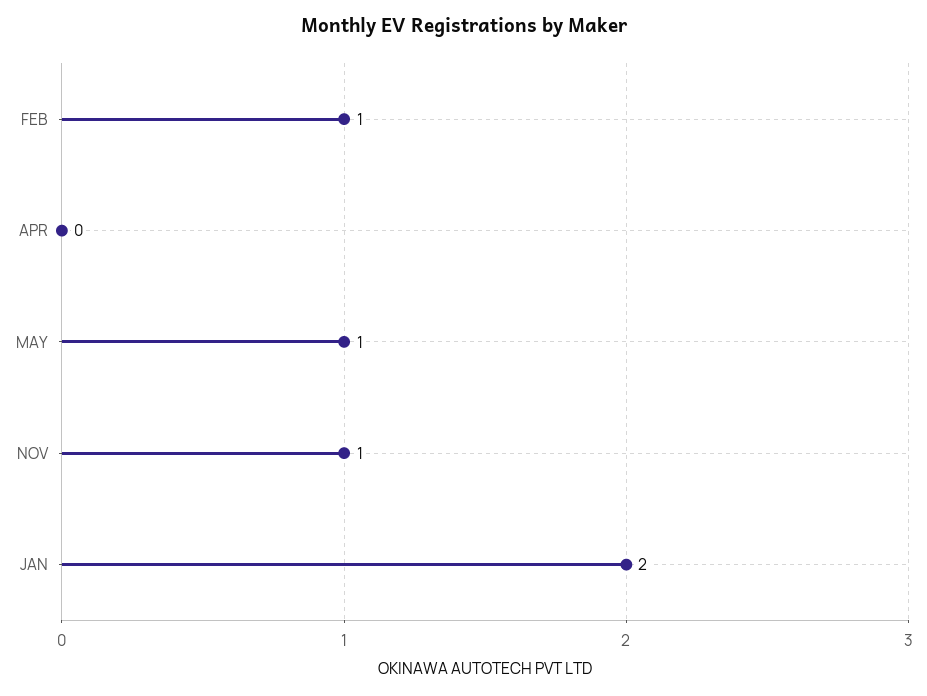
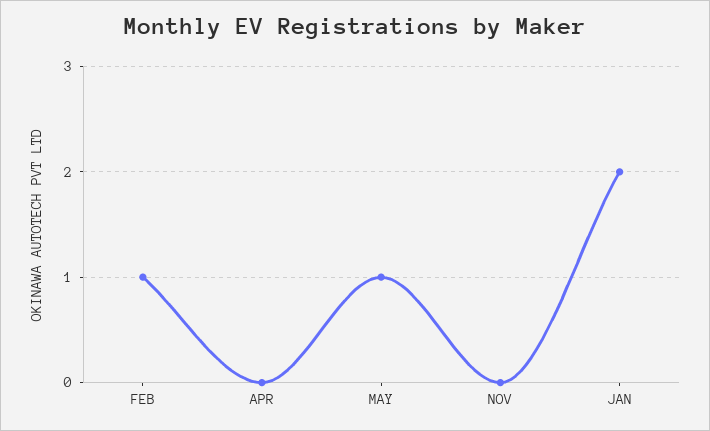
  {
    "FEB": 1,
    "APR": 0,
    "MAY": 1,
-   "NOV": 1,
+   "NOV": 0,
    "JAN": 2
  }

